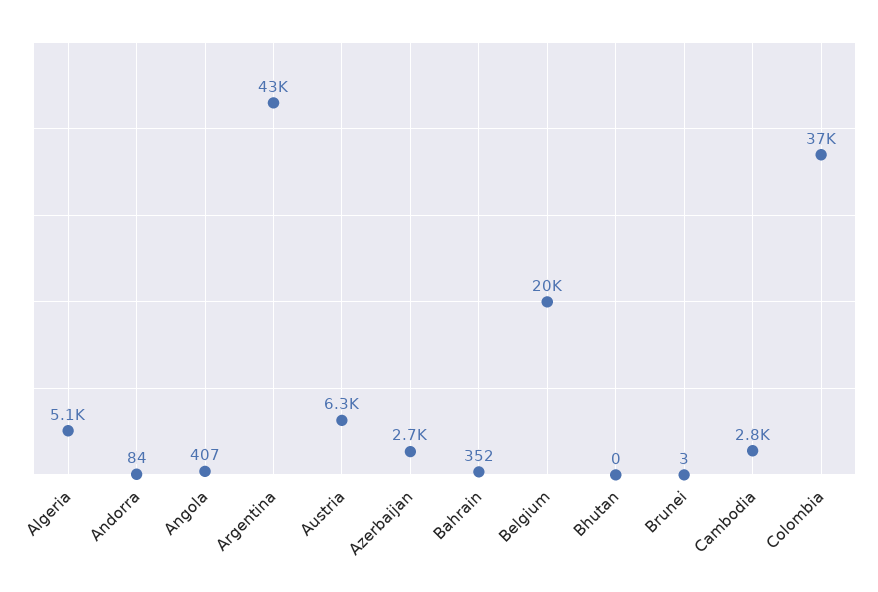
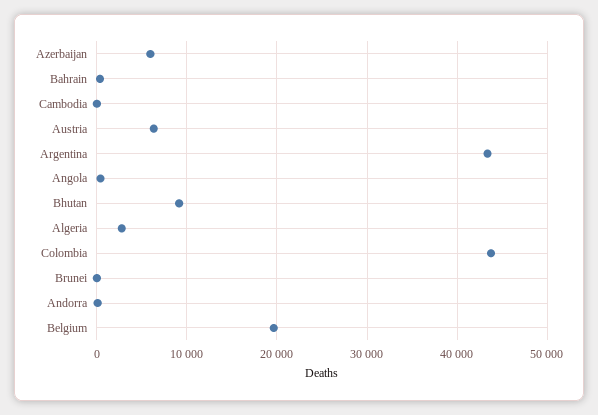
  {
-   "Algeria": 5100,
+   "Algeria": 3000,
    "Andorra": 84,
    "Angola": 407,
    "Argentina": 43000,
    "Austria": 6300,
-   "Azerbaijan": 2700,
+   "Azerbaijan": 6000,
    "Bahrain": 352,
    "Belgium": 20000,
-   "Bhutan": 0,
+   "Bhutan": 9000,
    "Brunei": 3,
-   "Cambodia": 2800,
+   "Cambodia": 0,
-   "Colombia": 37000
+   "Colombia": 44000
  }

